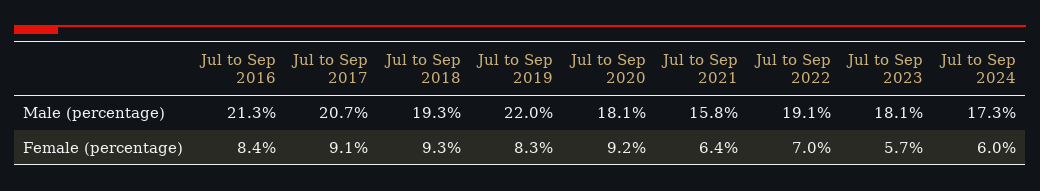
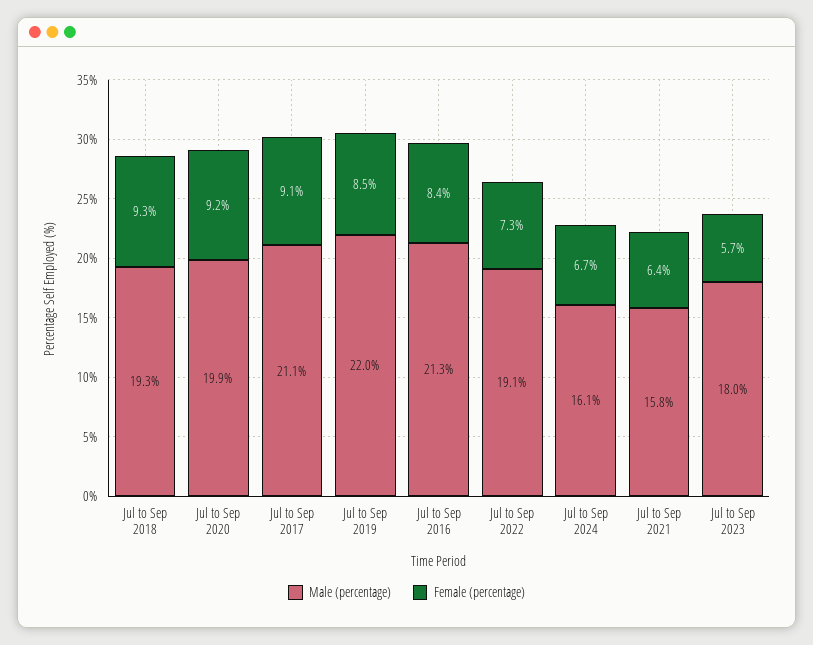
  {
    "Male (percentage)": {
      "Jul to Sep 2016": 21.3,
-     "Jul to Sep 2017": 20.7,
+     "Jul to Sep 2017": 21.1,
      "Jul to Sep 2018": 19.3,
      "Jul to Sep 2019": 22,
-     "Jul to Sep 2020": 18.1,
+     "Jul to Sep 2020": 19.9,
      "Jul to Sep 2021": 15.8,
      "Jul to Sep 2022": 19.1,
-     "Jul to Sep 2023": 18.1,
+     "Jul to Sep 2023": 18,
-     "Jul to Sep 2024": 17.3
+     "Jul to Sep 2024": 16.1
    },
    "Female (percentage)": {
      "Jul to Sep 2016": 8.4,
      "Jul to Sep 2017": 9.1,
      "Jul to Sep 2018": 9.3,
-     "Jul to Sep 2019": 8.3,
+     "Jul to Sep 2019": 8.5,
      "Jul to Sep 2020": 9.2,
      "Jul to Sep 2021": 6.4,
-     "Jul to Sep 2022": 7,
+     "Jul to Sep 2022": 7.3,
      "Jul to Sep 2023": 5.7,
-     "Jul to Sep 2024": 6
+     "Jul to Sep 2024": 6.7
    }
  }

